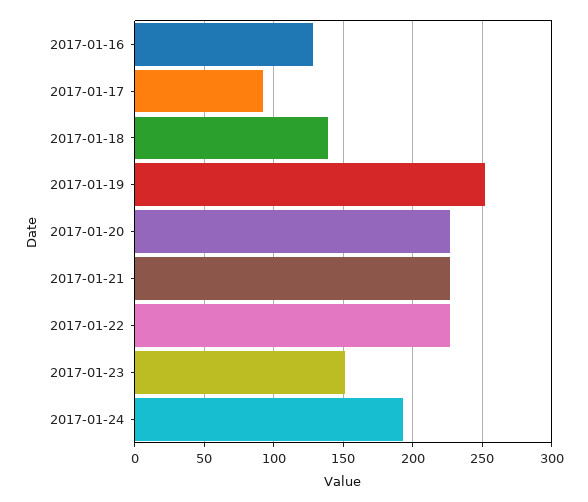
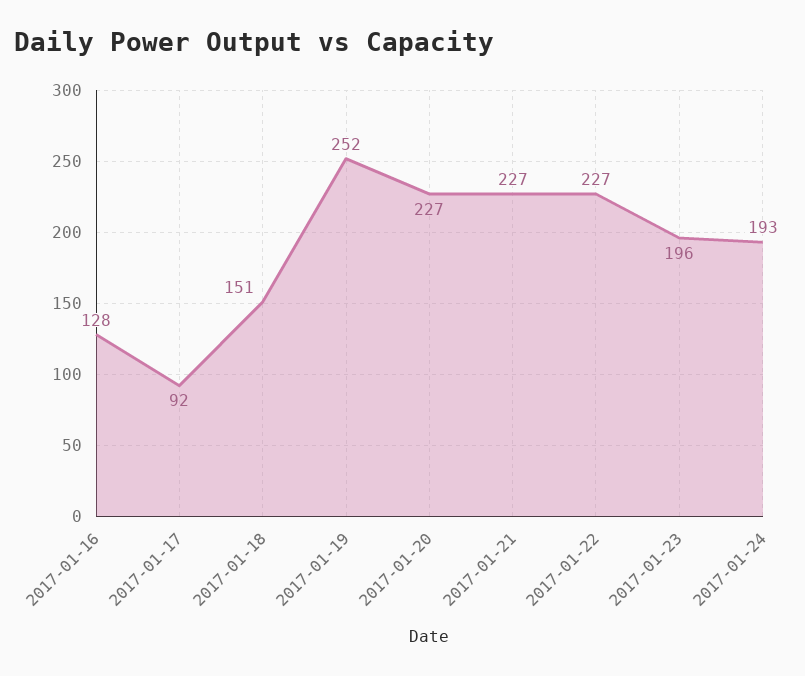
  {
    "2017-01-16": 128,
    "2017-01-17": 92,
-   "2017-01-18": 140,
+   "2017-01-18": 151,
    "2017-01-19": 252,
    "2017-01-20": 227,
    "2017-01-21": 227,
    "2017-01-22": 227,
-   "2017-01-23": 150,
+   "2017-01-23": 196,
    "2017-01-24": 193
  }

